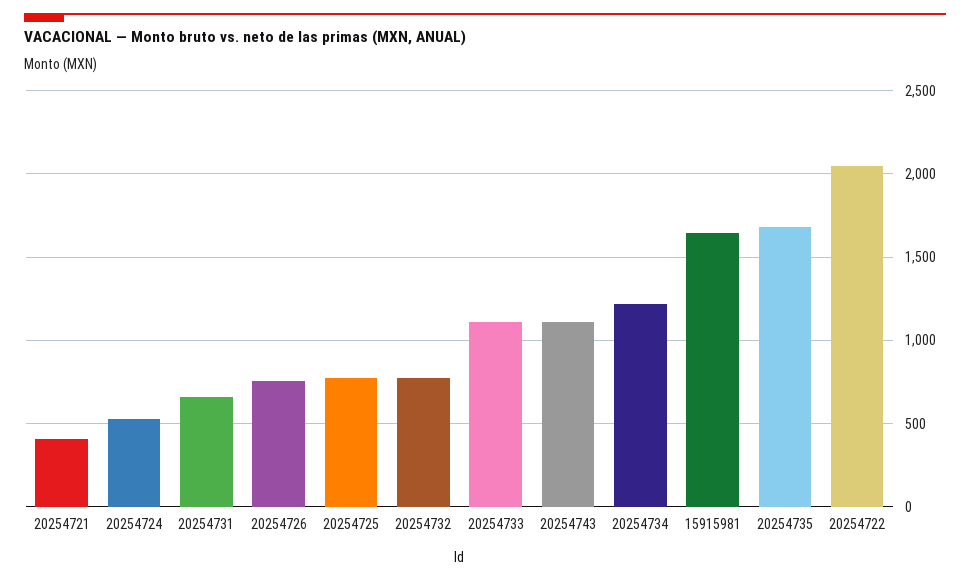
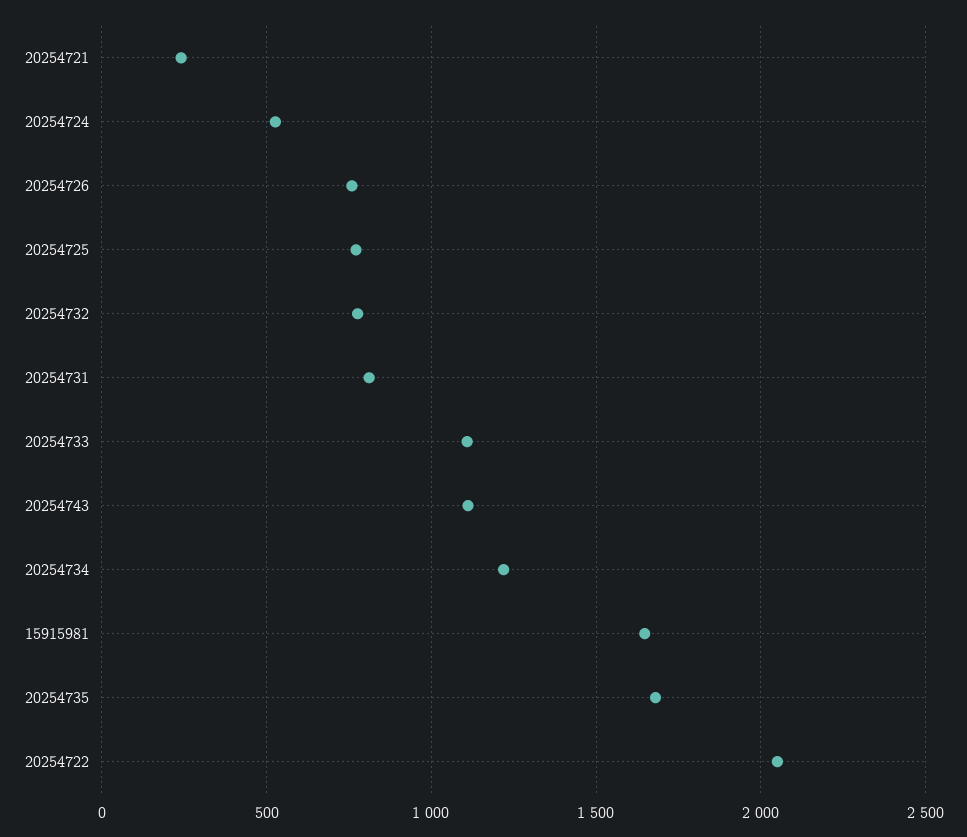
  {
-   "20254721": 400,
+   "20254721": 250,
    "20254724": 550,
-   "20254731": 650,
+   "20254731": 800,
    "20254726": 750,
    "20254725": 750,
    "20254732": 800,
    "20254733": 1100,
    "20254743": 1100,
    "20254734": 1200,
    "15915981": 1650,
    "20254735": 1700,
    "20254722": 2050
  }

